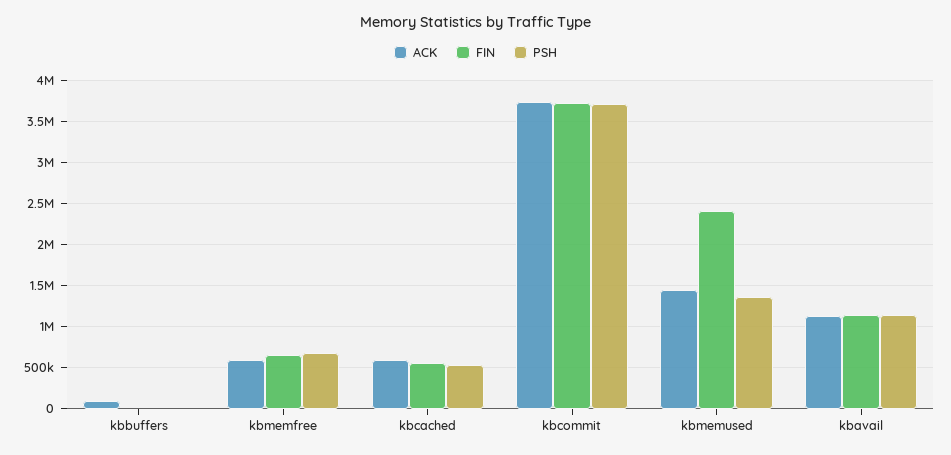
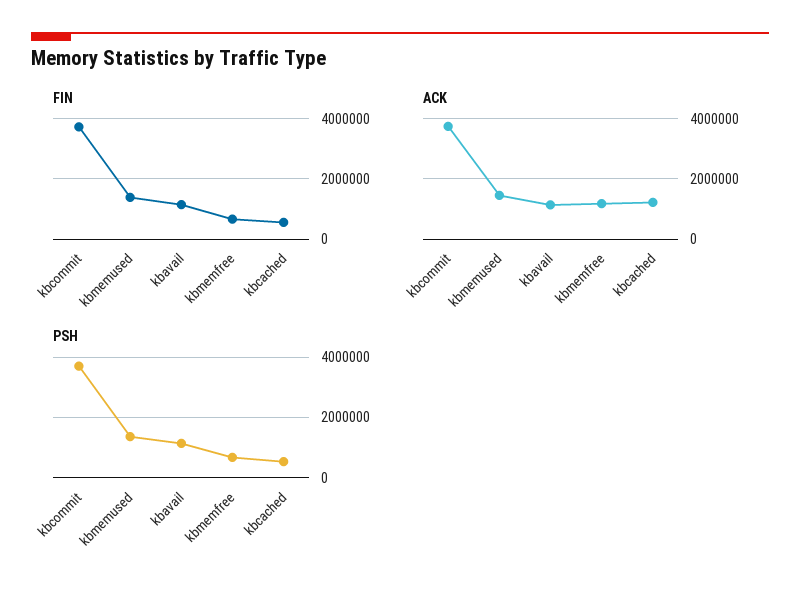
  {
    "ACK": {
-     "kbbuffers": 100000,
-     "kbmemfree": 600000,
+     "kbmemfree": 1200000,
-     "kbcached": 600000,
+     "kbcached": 1200000,
      "kbcommit": 3700000,
      "kbmemused": 1500000,
      "kbavail": 1100000
    },
    "FIN": {
-     "kbbuffers": 0,
      "kbmemfree": 700000,
      "kbcached": 600000,
      "kbcommit": 3700000,
-     "kbmemused": 2400000,
+     "kbmemused": 1400000,
      "kbavail": 1100000
    },
    "PSH": {
-     "kbbuffers": 0,
      "kbmemfree": 700000,
      "kbcached": 500000,
      "kbcommit": 3700000,
      "kbmemused": 1400000,
      "kbavail": 1100000
    }
  }

